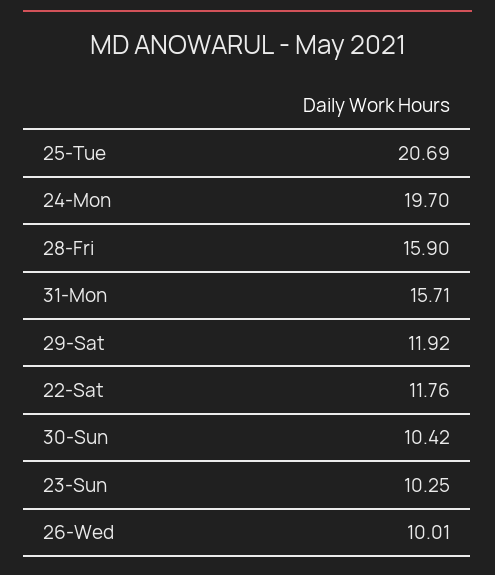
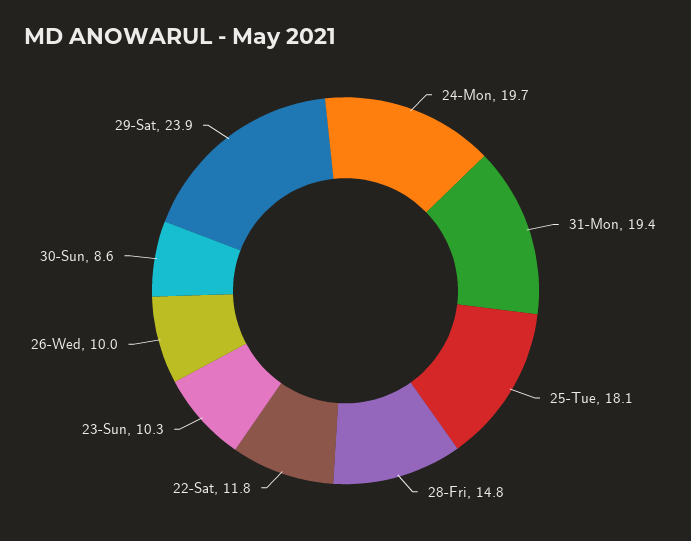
  {
-   "25-Tue": 20.69,
+   "25-Tue": 18.1,
    "24-Mon": 19.7,
-   "28-Fri": 15.9,
+   "28-Fri": 14.8,
-   "31-Mon": 15.71,
+   "31-Mon": 19.4,
-   "29-Sat": 11.92,
+   "29-Sat": 23.9,
    "22-Sat": 11.76,
-   "30-Sun": 10.42,
+   "30-Sun": 8.6,
    "23-Sun": 10.25,
    "26-Wed": 10.01
  }

